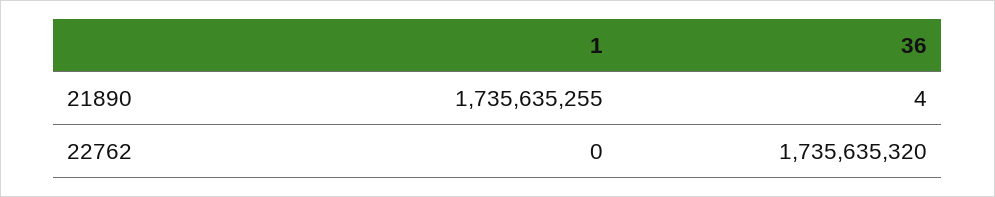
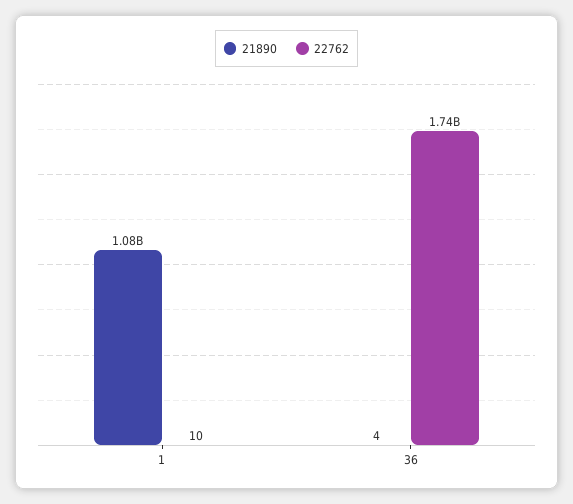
  {
    "21890": {
-     "1": 1735635255,
+     "1": 1080000000,
      "36": 4
    },
    "22762": {
-     "1": 0,
+     "1": 10,
      "36": 1735635320
    }
  }

